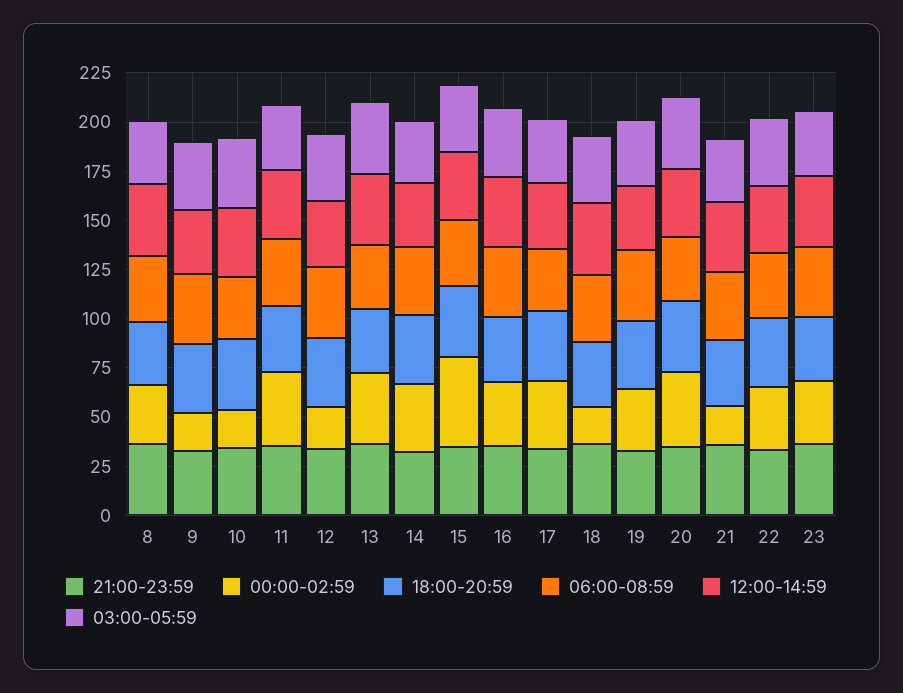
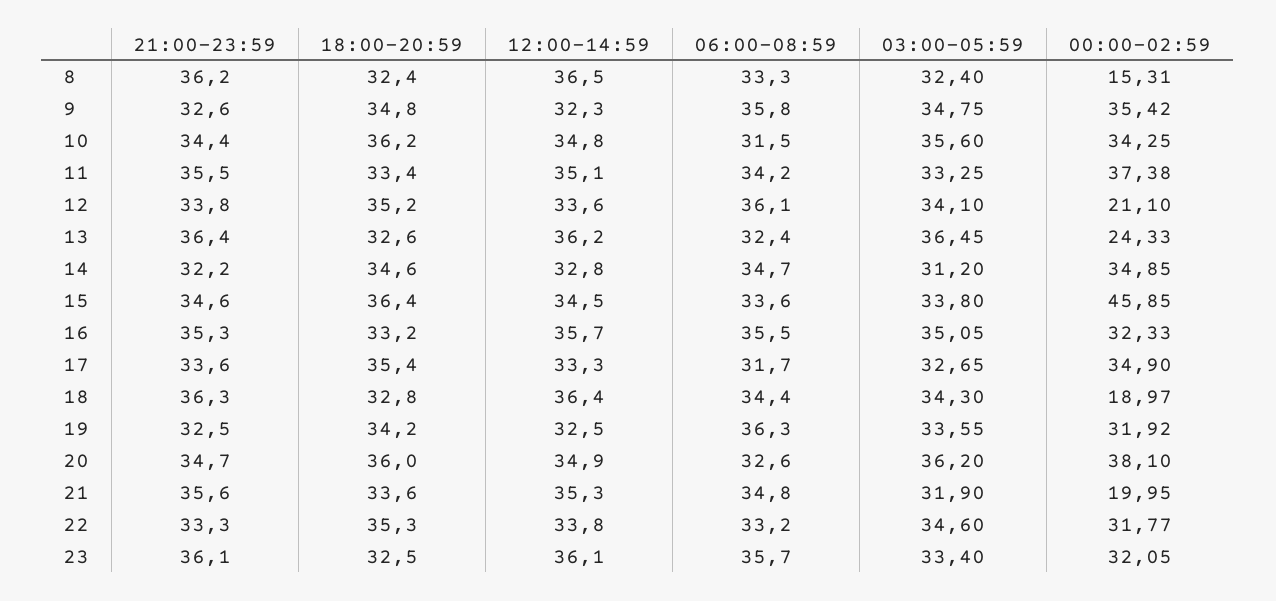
  {
    "21:00-23:59": {
      "8": 36.2,
      "9": 32.6,
      "10": 34.4,
      "11": 35.5,
      "12": 33.8,
      "13": 36.4,
      "14": 32.2,
      "15": 34.6,
      "16": 35.3,
      "17": 33.6,
      "18": 36.3,
      "19": 32.5,
      "20": 34.7,
      "21": 35.6,
      "22": 33.3,
      "23": 36.1
    },
    "00:00-02:59": {
-     "8": 30,
+     "8": 15.31,
-     "9": 20,
+     "9": 35.42,
-     "10": 20,
+     "10": 34.25,
      "11": 37.38,
      "12": 21.1,
-     "13": 35,
+     "13": 24.33,
      "14": 34.85,
      "15": 45.85,
      "16": 32.33,
      "17": 34.9,
      "18": 18.97,
      "19": 31.92,
      "20": 38.1,
      "21": 19.95,
      "22": 31.77,
      "23": 32.05
    },
    "18:00-20:59": {
      "8": 32.4,
      "9": 34.8,
      "10": 36.2,
      "11": 33.4,
      "12": 35.2,
      "13": 32.6,
      "14": 34.6,
      "15": 36.4,
      "16": 33.2,
      "17": 35.4,
      "18": 32.8,
      "19": 34.2,
      "20": 36,
      "21": 33.6,
      "22": 35.3,
      "23": 32.5
    },
    "06:00-08:59": {
      "8": 33.3,
      "9": 35.8,
      "10": 31.5,
      "11": 34.2,
      "12": 36.1,
      "13": 32.4,
      "14": 34.7,
      "15": 33.6,
      "16": 35.5,
      "17": 31.7,
      "18": 34.4,
      "19": 36.3,
      "20": 32.6,
      "21": 34.8,
      "22": 33.2,
      "23": 35.7
    },
    "12:00-14:59": {
      "8": 36.5,
      "9": 32.3,
      "10": 34.8,
      "11": 35.1,
      "12": 33.6,
      "13": 36.2,
      "14": 32.8,
      "15": 34.5,
      "16": 35.7,
      "17": 33.3,
      "18": 36.4,
      "19": 32.5,
      "20": 34.9,
      "21": 35.3,
      "22": 33.8,
      "23": 36.1
    },
    "03:00-05:59": {
      "8": 32.4,
      "9": 34.75,
      "10": 35.6,
      "11": 33.25,
      "12": 34.1,
      "13": 36.45,
      "14": 31.2,
      "15": 33.8,
      "16": 35.05,
      "17": 32.65,
      "18": 34.3,
      "19": 33.55,
      "20": 36.2,
      "21": 31.9,
      "22": 34.6,
      "23": 33.4
    }
  }

